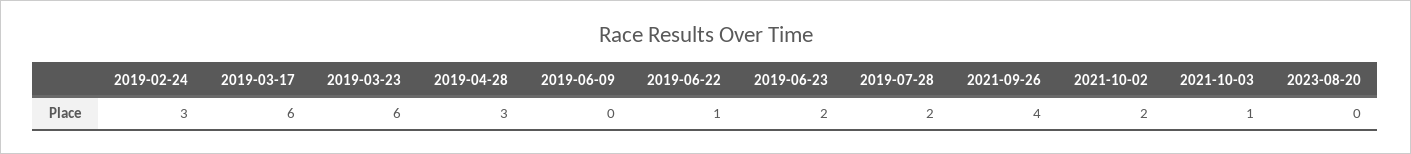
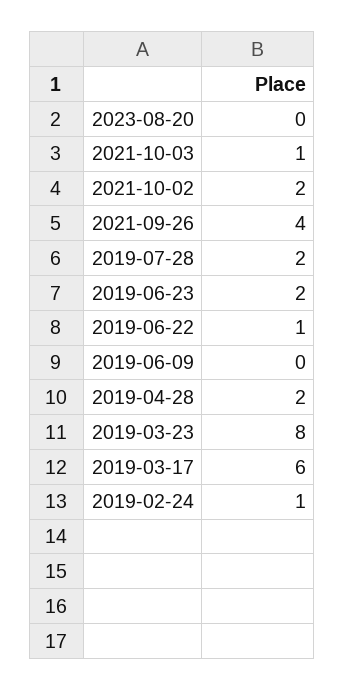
  {
-   "2019-02-24": 3,
+   "2019-02-24": 1,
    "2019-03-17": 6,
-   "2019-03-23": 6,
+   "2019-03-23": 8,
-   "2019-04-28": 3,
+   "2019-04-28": 2,
    "2019-06-09": 0,
    "2019-06-22": 1,
    "2019-06-23": 2,
    "2019-07-28": 2,
    "2021-09-26": 4,
    "2021-10-02": 2,
    "2021-10-03": 1,
    "2023-08-20": 0
  }

